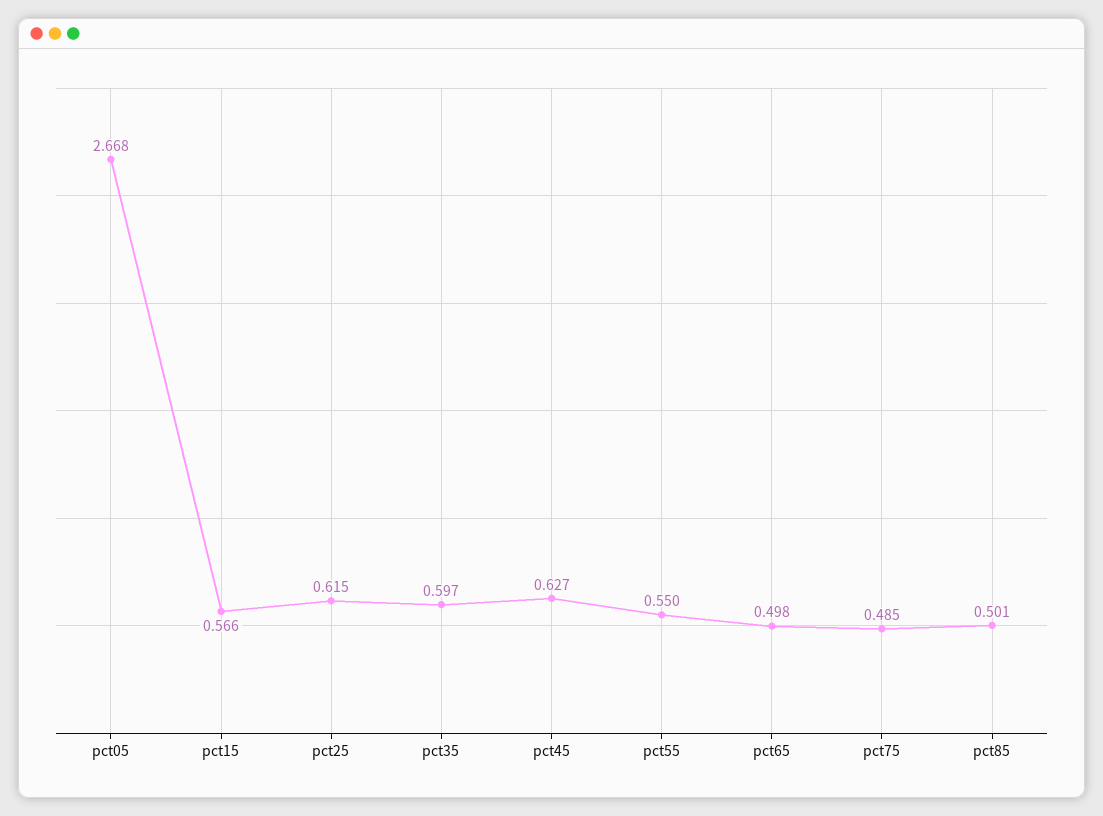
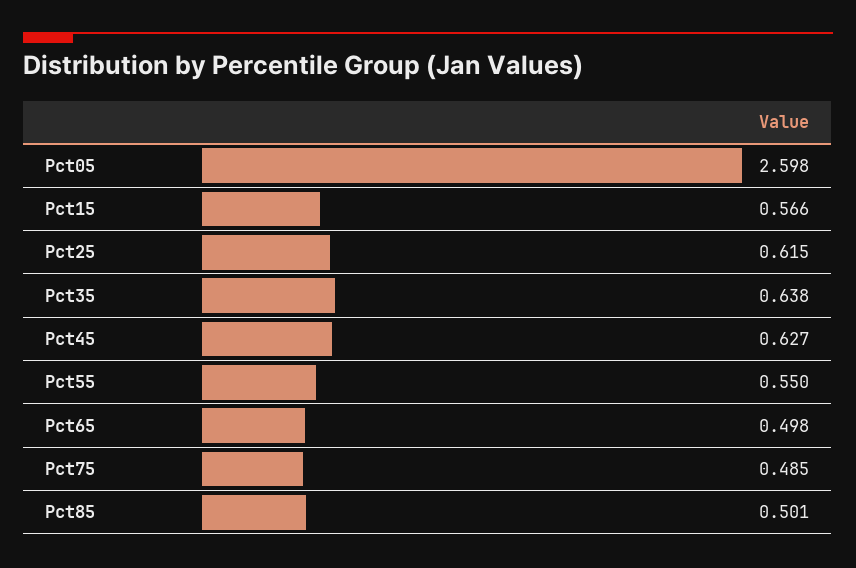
  {
-   "pct05": 2.668,
+   "pct05": 2.598,
    "pct15": 0.566,
    "pct25": 0.615,
-   "pct35": 0.597,
+   "pct35": 0.638,
    "pct45": 0.627,
    "pct55": 0.55,
    "pct65": 0.498,
    "pct75": 0.485,
    "pct85": 0.501
  }

